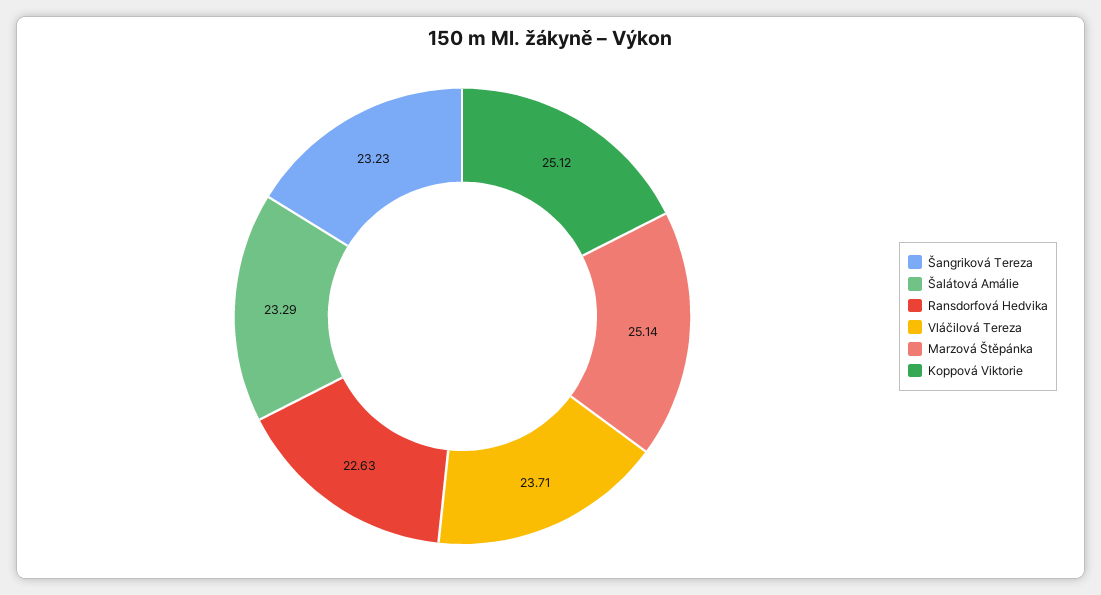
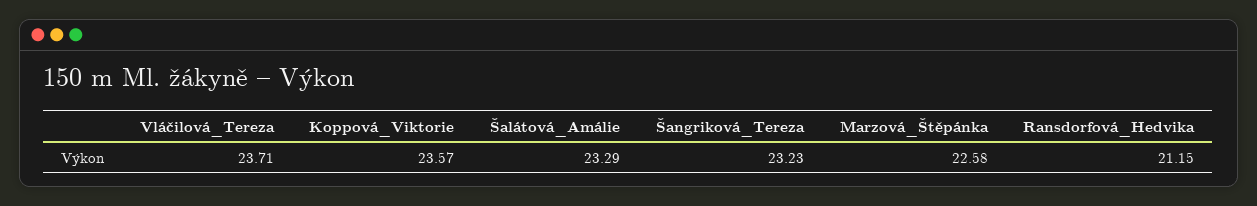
  {
    "Šangriková Tereza": 23.23,
    "Šalátová Amálie": 23.29,
-   "Ransdorfová Hedvika": 22.63,
+   "Ransdorfová Hedvika": 21.15,
    "Vláčilová Tereza": 23.71,
-   "Marzová Štěpánka": 25.14,
+   "Marzová Štěpánka": 22.58,
-   "Koppová Viktorie": 25.12
+   "Koppová Viktorie": 23.57
  }

